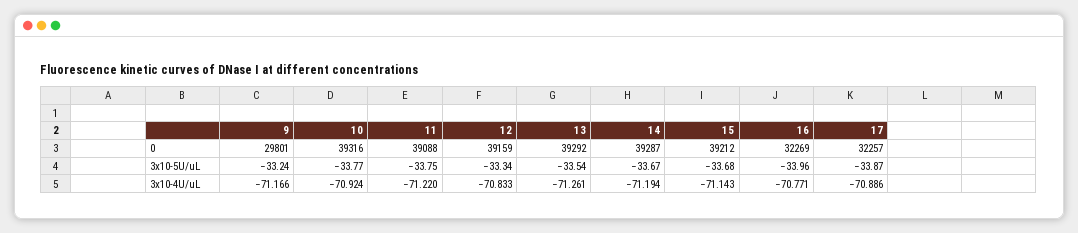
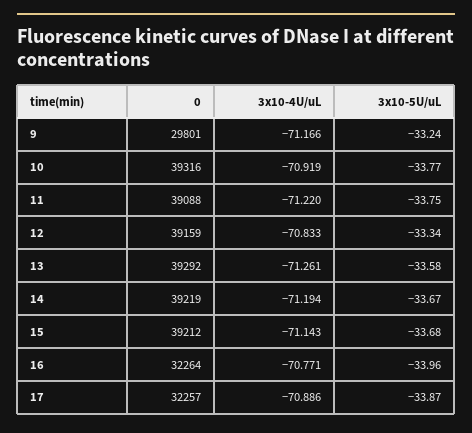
  {
    "9": {
      "0": 29801,
      "3x10-5U/uL": -33.24,
      "3x10-4U/uL": -71.166
    },
    "10": {
      "0": 39316,
      "3x10-5U/uL": -33.77,
-     "3x10-4U/uL": -70.924
+     "3x10-4U/uL": -70.919
    },
    "11": {
      "0": 39088,
      "3x10-5U/uL": -33.75,
      "3x10-4U/uL": -71.22
    },
    "12": {
      "0": 39159,
      "3x10-5U/uL": -33.34,
      "3x10-4U/uL": -70.833
    },
    "13": {
      "0": 39292,
-     "3x10-5U/uL": -33.54,
+     "3x10-5U/uL": -33.58,
      "3x10-4U/uL": -71.261
    },
    "14": {
-     "0": 39287,
+     "0": 39219,
      "3x10-5U/uL": -33.67,
      "3x10-4U/uL": -71.194
    },
    "15": {
      "0": 39212,
      "3x10-5U/uL": -33.68,
      "3x10-4U/uL": -71.143
    },
    "16": {
-     "0": 32269,
+     "0": 32264,
      "3x10-5U/uL": -33.96,
      "3x10-4U/uL": -70.771
    },
    "17": {
      "0": 32257,
      "3x10-5U/uL": -33.87,
      "3x10-4U/uL": -70.886
    }
  }

